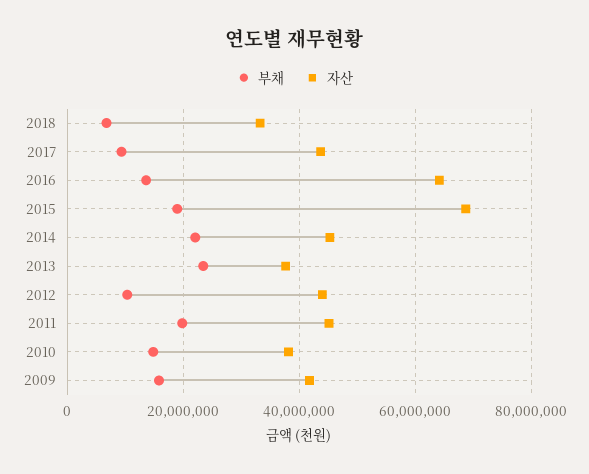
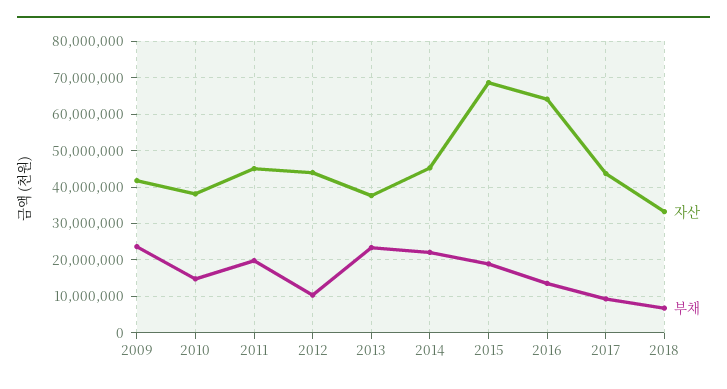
  {
    "부채": {
      "2018": 6000000,
      "2017": 10000000,
      "2016": 14000000,
      "2015": 18000000,
      "2014": 22000000,
      "2013": 24000000,
      "2012": 10000000,
      "2011": 20000000,
      "2010": 14000000,
-     "2009": 16000000
+     "2009": 24000000
    },
    "자산": {
      "2018": 34000000,
      "2017": 44000000,
      "2016": 64000000,
      "2015": 68000000,
      "2014": 46000000,
      "2013": 38000000,
      "2012": 44000000,
      "2011": 46000000,
      "2010": 38000000,
      "2009": 42000000
    }
  }

